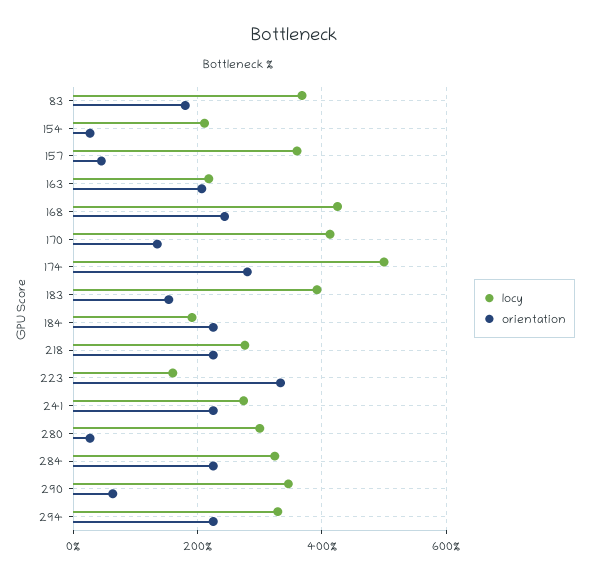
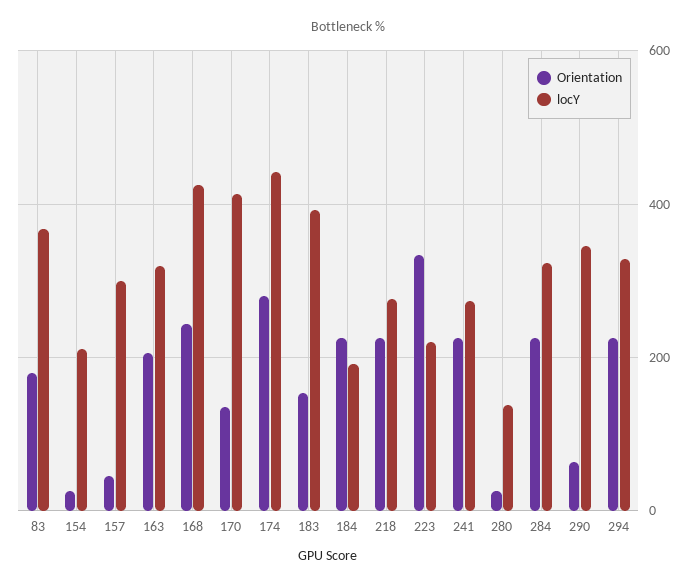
  {
    "locy": {
      "83": 360,
      "154": 220,
-     "157": 360,
+     "157": 300,
-     "163": 220,
+     "163": 320,
      "168": 420,
      "170": 420,
-     "174": 500,
+     "174": 440,
      "183": 400,
      "184": 200,
      "218": 280,
-     "223": 160,
+     "223": 220,
      "241": 280,
-     "280": 300,
+     "280": 140,
      "284": 320,
      "290": 340,
      "294": 320
    },
    "orientation": {
      "83": 180,
      "154": 20,
      "157": 40,
      "163": 200,
      "168": 240,
      "170": 140,
      "174": 280,
      "183": 160,
      "184": 220,
      "218": 220,
      "223": 340,
      "241": 220,
      "280": 20,
      "284": 220,
      "290": 60,
      "294": 220
    }
  }

